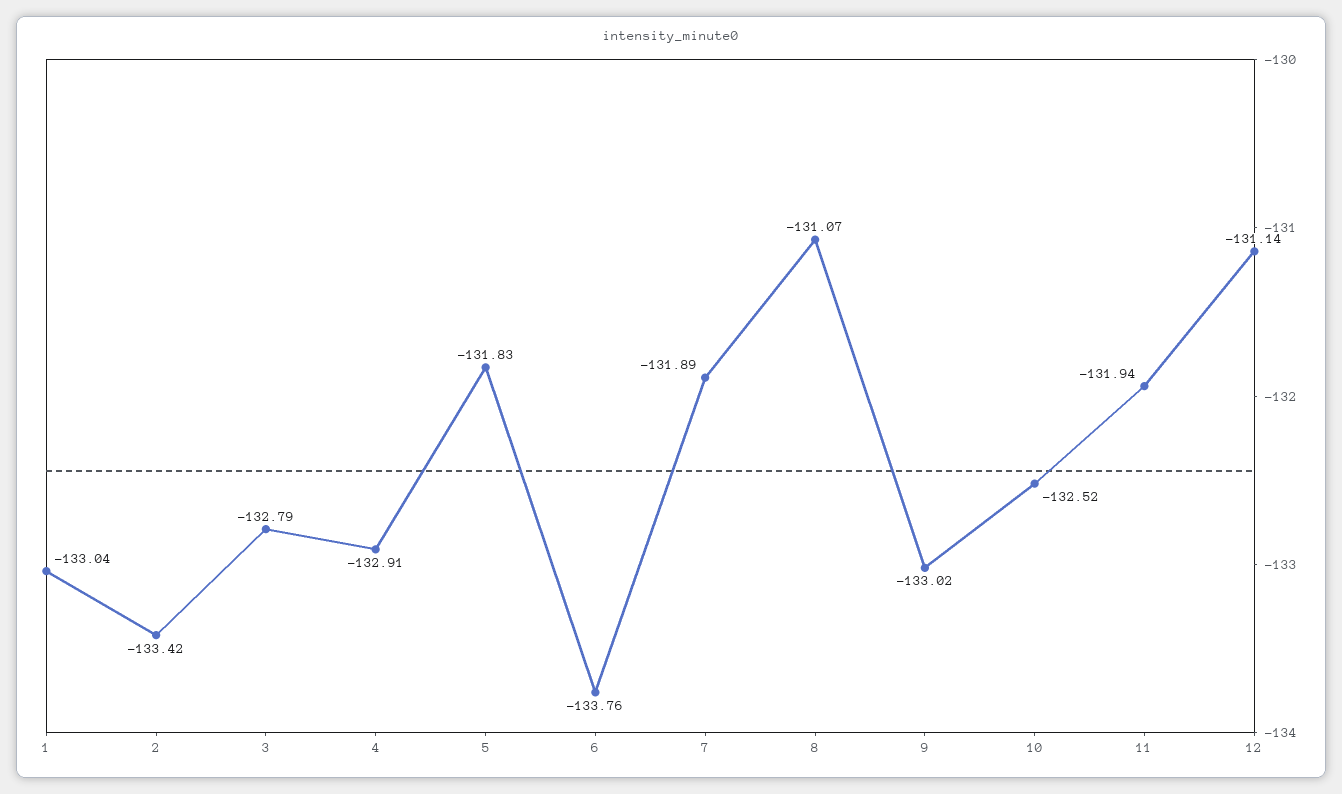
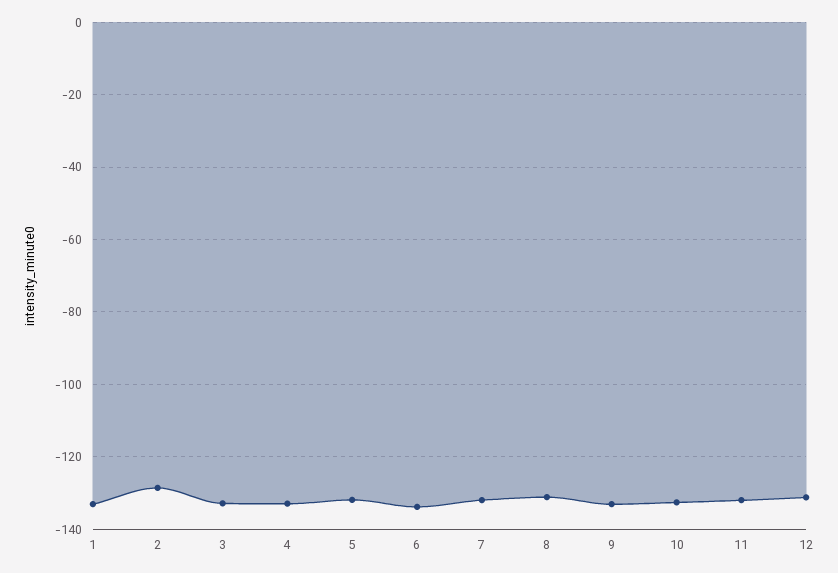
  {
    "1": -133.04,
-   "2": -133.42,
+   "2": -128,
    "3": -132.79,
    "4": -132.91,
    "5": -131.83,
    "6": -133.76,
    "7": -131.89,
    "8": -131.07,
    "9": -133.02,
    "10": -132.52,
    "11": -131.94,
    "12": -131.14
  }

